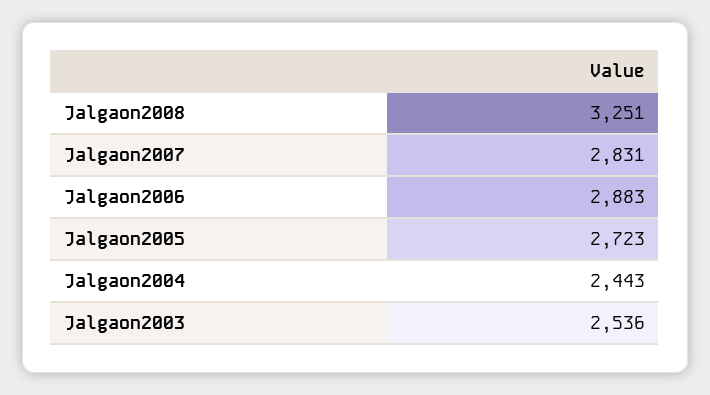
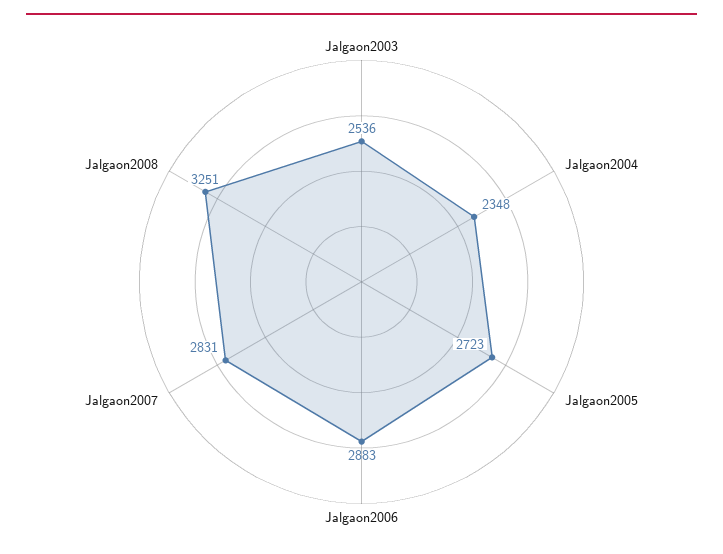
  {
    "Jalgaon2008": 3251,
    "Jalgaon2007": 2831,
    "Jalgaon2006": 2883,
    "Jalgaon2005": 2723,
-   "Jalgaon2004": 2443,
+   "Jalgaon2004": 2348,
    "Jalgaon2003": 2536
  }

